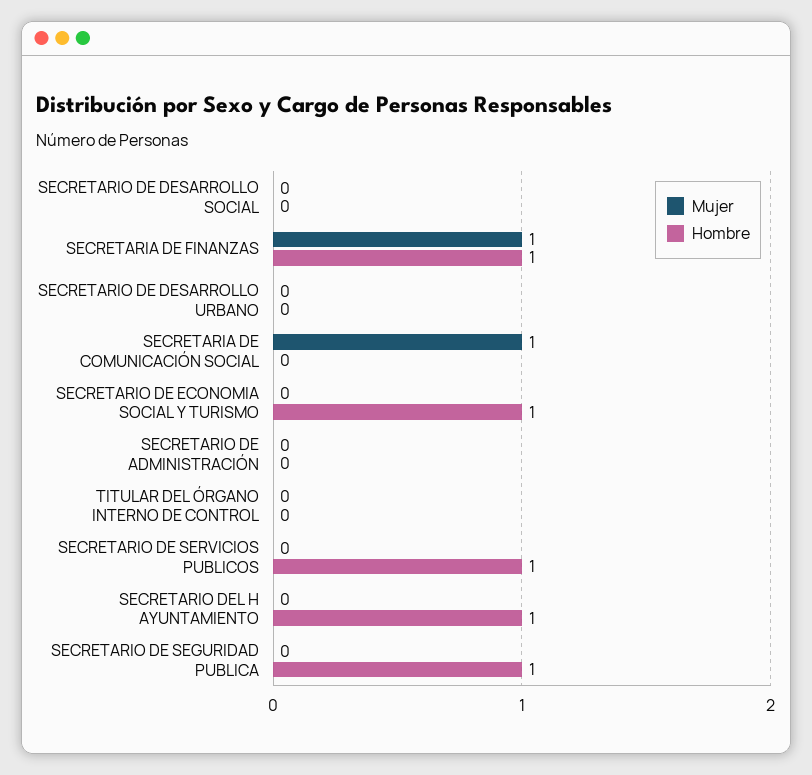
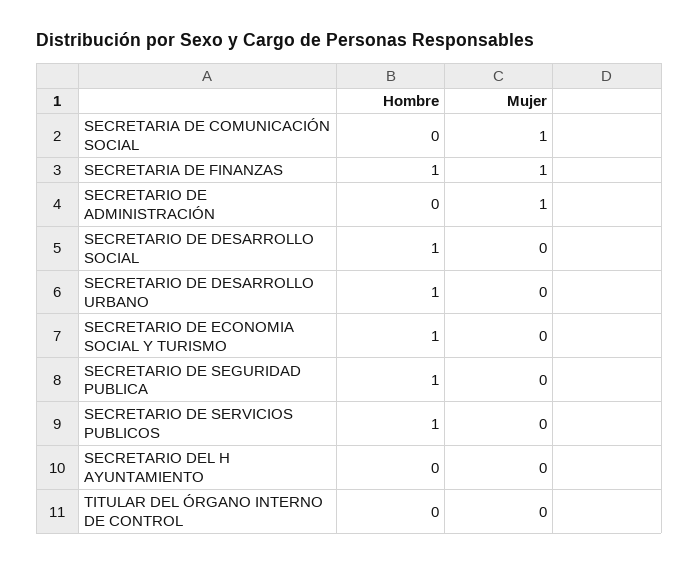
  {
    "Mujer": {
      "SECRETARIO DE DESARROLLO SOCIAL": 0,
      "SECRETARIA DE FINANZAS": 1,
      "SECRETARIO DE DESARROLLO URBANO": 0,
      "SECRETARIA DE COMUNICACIÓN SOCIAL": 1,
      "SECRETARIO DE ECONOMIA SOCIAL Y TURISMO": 0,
-     "SECRETARIO DE ADMINISTRACIÓN": 0,
+     "SECRETARIO DE ADMINISTRACIÓN": 1,
      "TITULAR DEL ÓRGANO INTERNO DE CONTROL": 0,
      "SECRETARIO DE SERVICIOS PUBLICOS": 0,
      "SECRETARIO DEL H AYUNTAMIENTO": 0,
      "SECRETARIO DE SEGURIDAD PUBLICA": 0
    },
    "Hombre": {
-     "SECRETARIO DE DESARROLLO SOCIAL": 0,
+     "SECRETARIO DE DESARROLLO SOCIAL": 1,
      "SECRETARIA DE FINANZAS": 1,
-     "SECRETARIO DE DESARROLLO URBANO": 0,
+     "SECRETARIO DE DESARROLLO URBANO": 1,
      "SECRETARIA DE COMUNICACIÓN SOCIAL": 0,
      "SECRETARIO DE ECONOMIA SOCIAL Y TURISMO": 1,
      "SECRETARIO DE ADMINISTRACIÓN": 0,
      "TITULAR DEL ÓRGANO INTERNO DE CONTROL": 0,
      "SECRETARIO DE SERVICIOS PUBLICOS": 1,
-     "SECRETARIO DEL H AYUNTAMIENTO": 1,
+     "SECRETARIO DEL H AYUNTAMIENTO": 0,
      "SECRETARIO DE SEGURIDAD PUBLICA": 1
    }
  }

